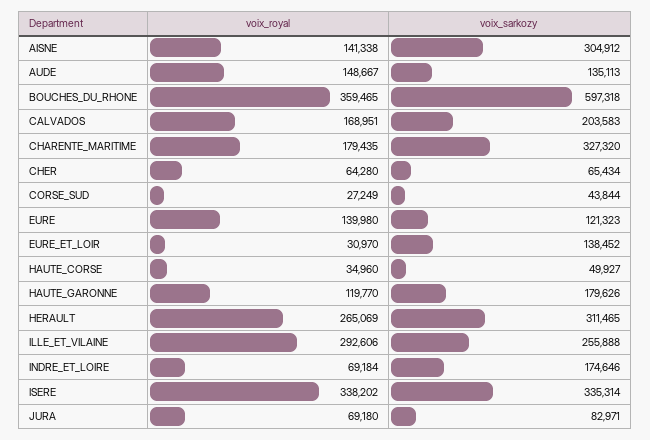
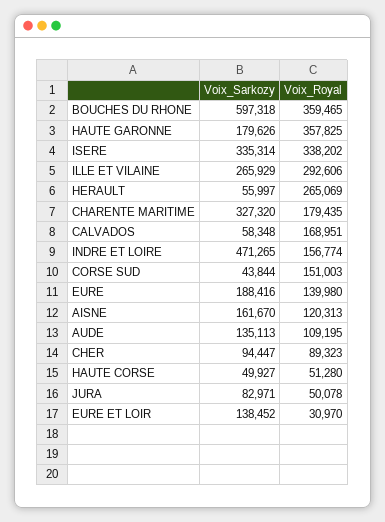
  {
    "voix_royal": {
-     "AISNE": 141338,
+     "AISNE": 120313,
-     "AUDE": 148667,
+     "AUDE": 109195,
      "BOUCHES_DU_RHONE": 359465,
      "CALVADOS": 168951,
      "CHARENTE_MARITIME": 179435,
-     "CHER": 64280,
+     "CHER": 89323,
-     "CORSE_SUD": 27249,
+     "CORSE_SUD": 151003,
      "EURE": 139980,
      "EURE_ET_LOIR": 30970,
-     "HAUTE_CORSE": 34960,
+     "HAUTE_CORSE": 51280,
-     "HAUTE_GARONNE": 119770,
+     "HAUTE_GARONNE": 357825,
      "HERAULT": 265069,
      "ILLE_ET_VILAINE": 292606,
-     "INDRE_ET_LOIRE": 69184,
+     "INDRE_ET_LOIRE": 156774,
      "ISERE": 338202,
-     "JURA": 69180
+     "JURA": 50078
    },
    "voix_sarkozy": {
-     "AISNE": 304912,
+     "AISNE": 161670,
      "AUDE": 135113,
      "BOUCHES_DU_RHONE": 597318,
-     "CALVADOS": 203583,
+     "CALVADOS": 58348,
      "CHARENTE_MARITIME": 327320,
-     "CHER": 65434,
+     "CHER": 94447,
      "CORSE_SUD": 43844,
-     "EURE": 121323,
+     "EURE": 188416,
      "EURE_ET_LOIR": 138452,
      "HAUTE_CORSE": 49927,
      "HAUTE_GARONNE": 179626,
-     "HERAULT": 311465,
+     "HERAULT": 55997,
-     "ILLE_ET_VILAINE": 255888,
+     "ILLE_ET_VILAINE": 265929,
-     "INDRE_ET_LOIRE": 174646,
+     "INDRE_ET_LOIRE": 471265,
      "ISERE": 335314,
      "JURA": 82971
    }
  }

